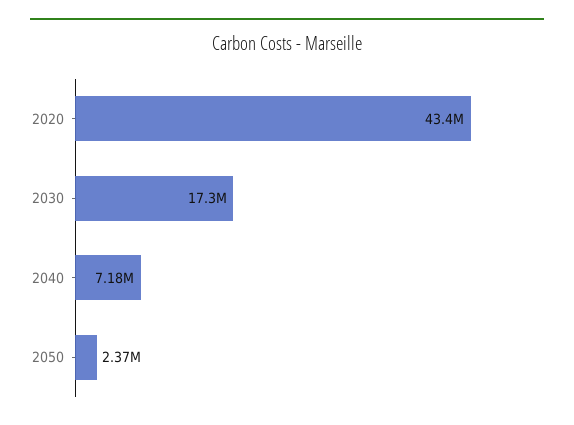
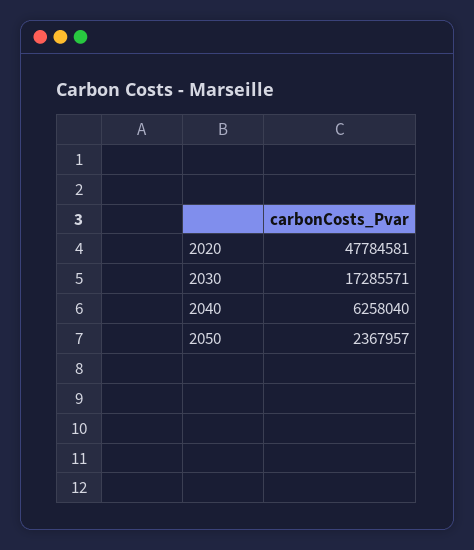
  {
-   "2020": 43400000,
+   "2020": 47784581,
    "2030": 17285571,
-   "2040": 7180000,
+   "2040": 6258040,
    "2050": 2367957
  }

